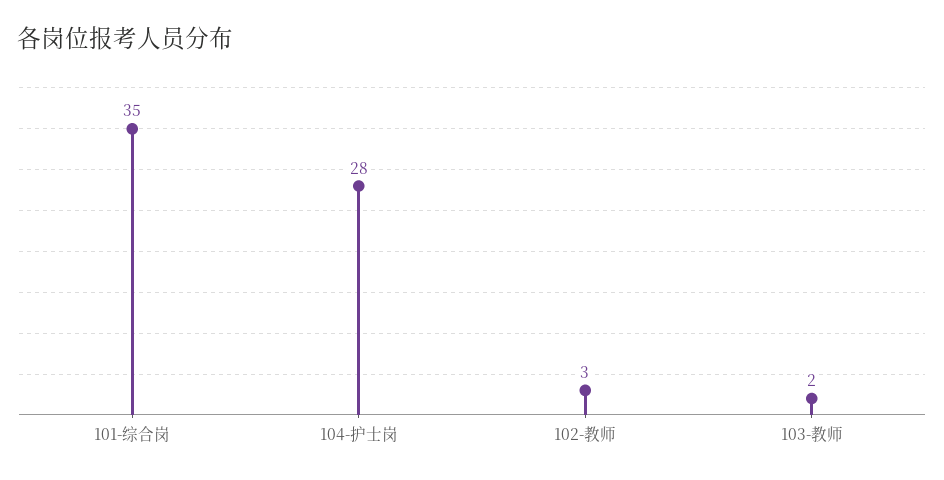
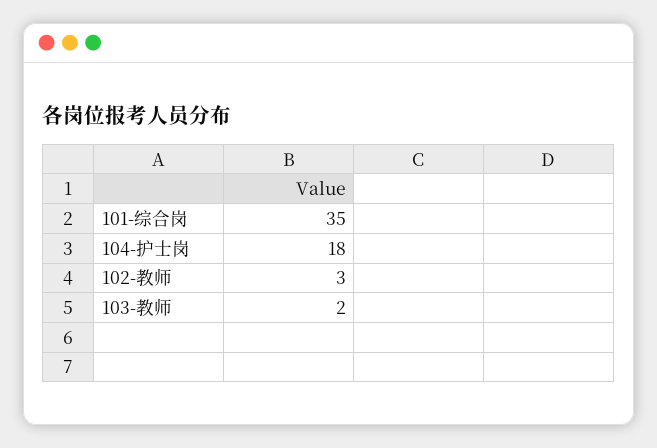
  {
    "101-综合岗": 35,
-   "104-护士岗": 28,
+   "104-护士岗": 18,
    "102-教师": 3,
    "103-教师": 2
  }

